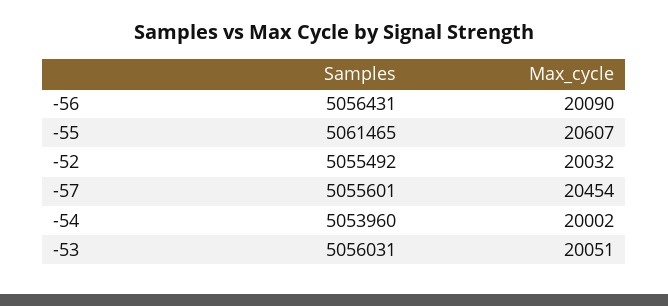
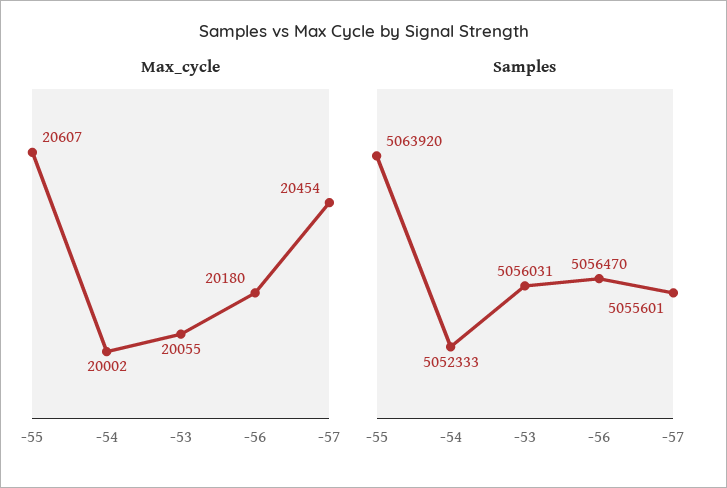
  {
    "Samples": {
-     "-56": 5056431,
+     "-56": 5056470,
-     "-55": 5061465,
+     "-55": 5063920,
-     "-52": 5055492,
      "-57": 5055601,
-     "-54": 5053960,
+     "-54": 5052333,
      "-53": 5056031
    },
    "Max_cycle": {
-     "-56": 20090,
+     "-56": 20180,
      "-55": 20607,
-     "-52": 20032,
      "-57": 20454,
      "-54": 20002,
-     "-53": 20051
+     "-53": 20055
    }
  }

